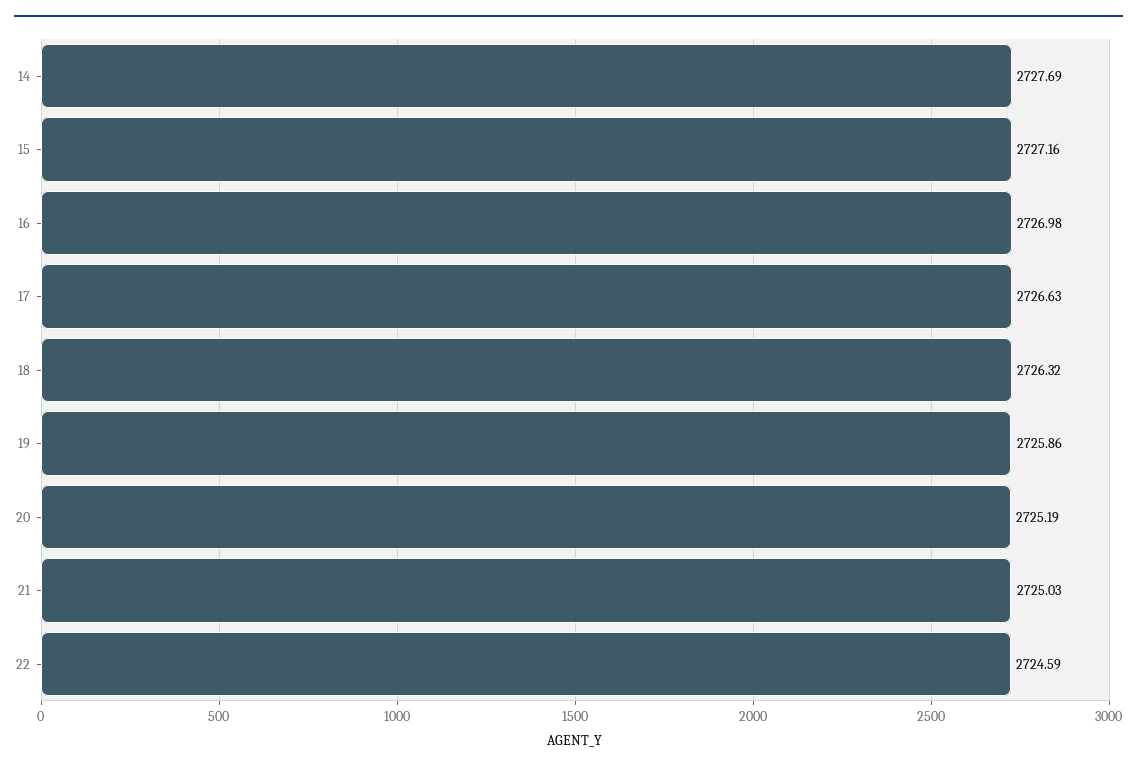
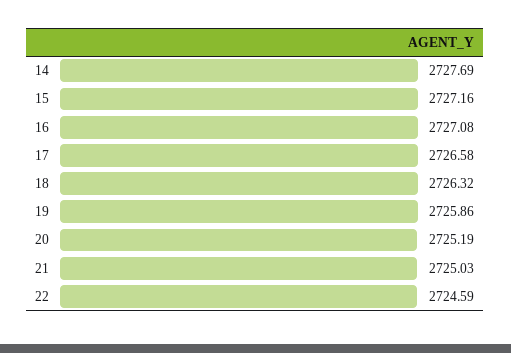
  {
    "14": 2727.69,
    "15": 2727.16,
-   "16": 2726.98,
+   "16": 2727.08,
-   "17": 2726.63,
+   "17": 2726.58,
    "18": 2726.32,
    "19": 2725.86,
    "20": 2725.19,
    "21": 2725.03,
    "22": 2724.59
  }

